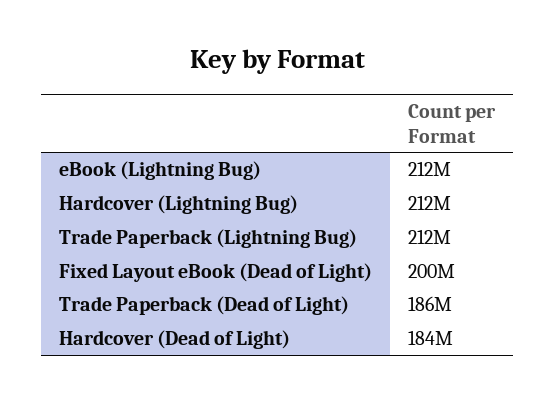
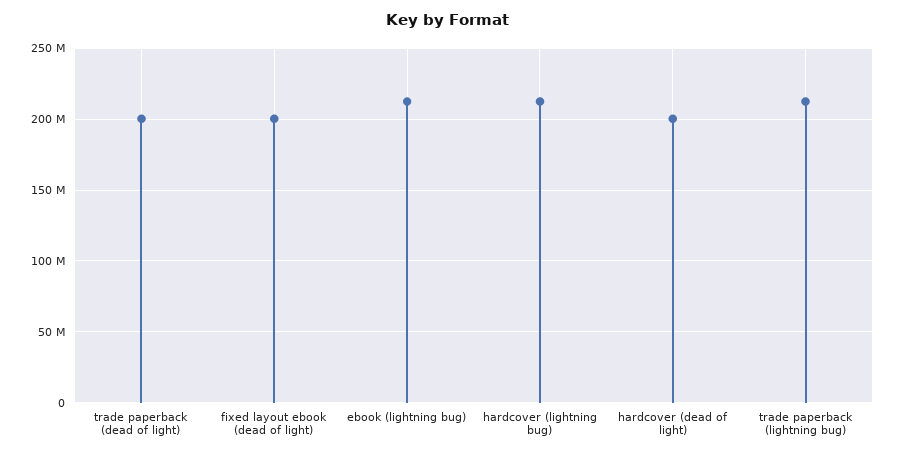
  {
    "eBook (Lightning Bug)": 212000000,
    "Hardcover (Lightning Bug)": 212000000,
    "Trade Paperback (Lightning Bug)": 212000000,
    "Fixed Layout eBook (Dead of Light)": 200000000,
-   "Trade Paperback (Dead of Light)": 186000000,
+   "Trade Paperback (Dead of Light)": 200000000,
-   "Hardcover (Dead of Light)": 184000000
+   "Hardcover (Dead of Light)": 200000000
  }

